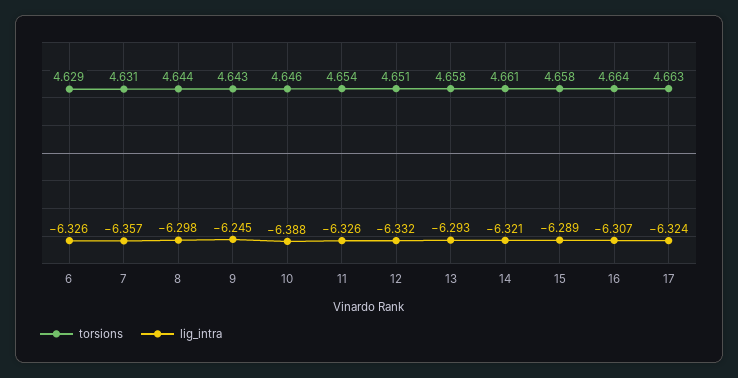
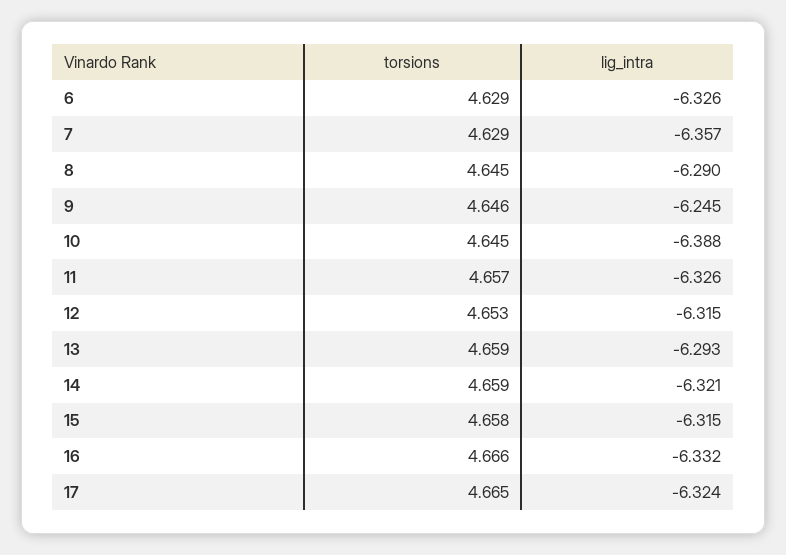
  {
    "torsions": {
      "6": 4.629,
-     "7": 4.631,
+     "7": 4.629,
-     "8": 4.644,
+     "8": 4.645,
-     "9": 4.643,
+     "9": 4.646,
-     "10": 4.646,
+     "10": 4.645,
-     "11": 4.654,
+     "11": 4.657,
-     "12": 4.651,
+     "12": 4.653,
-     "13": 4.658,
+     "13": 4.659,
-     "14": 4.661,
+     "14": 4.659,
      "15": 4.658,
-     "16": 4.664,
+     "16": 4.666,
-     "17": 4.663
+     "17": 4.665
    },
    "lig_intra": {
      "6": -6.326,
      "7": -6.357,
-     "8": -6.298,
+     "8": -6.29,
      "9": -6.245,
      "10": -6.388,
      "11": -6.326,
-     "12": -6.332,
+     "12": -6.315,
      "13": -6.293,
      "14": -6.321,
-     "15": -6.289,
+     "15": -6.315,
-     "16": -6.307,
+     "16": -6.332,
      "17": -6.324
    }
  }

